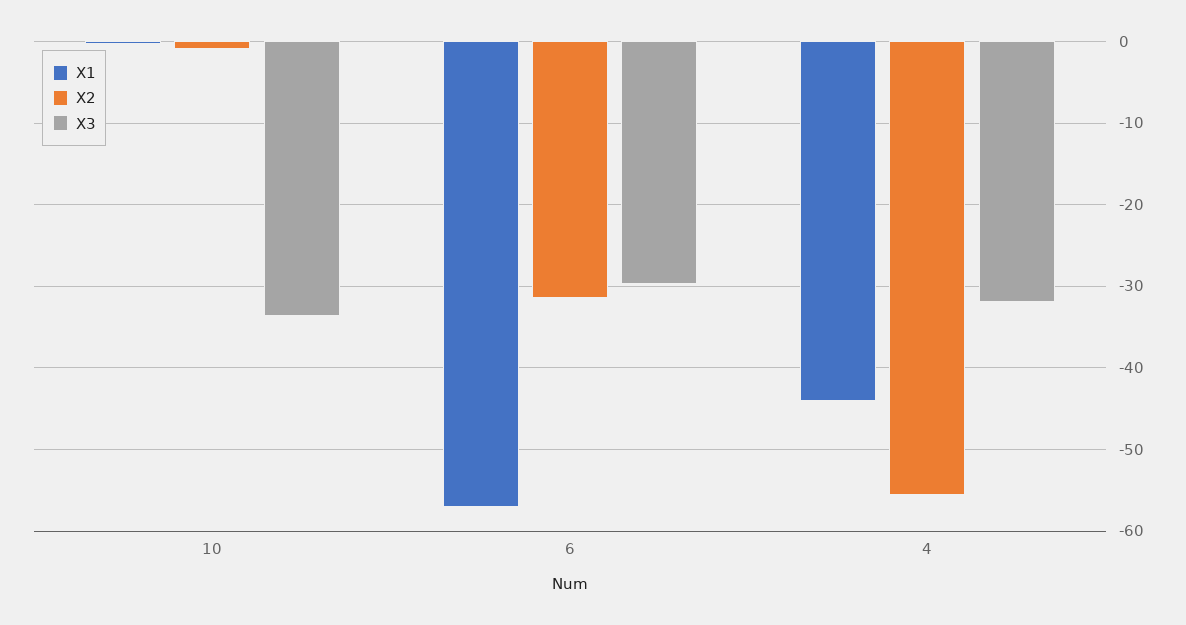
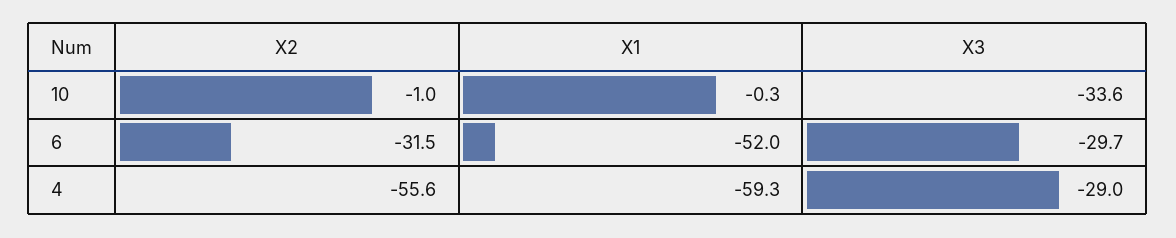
  {
    "X1": {
      "10": -0.3,
-     "6": -57,
+     "6": -52,
-     "4": -44
+     "4": -59.3
    },
    "X2": {
      "10": -1,
      "6": -31.5,
      "4": -55.6
    },
    "X3": {
      "10": -33.6,
      "6": -29.7,
-     "4": -32
+     "4": -29
    }
  }

